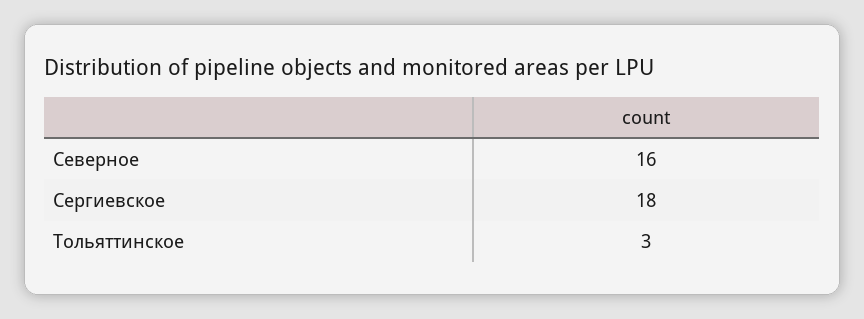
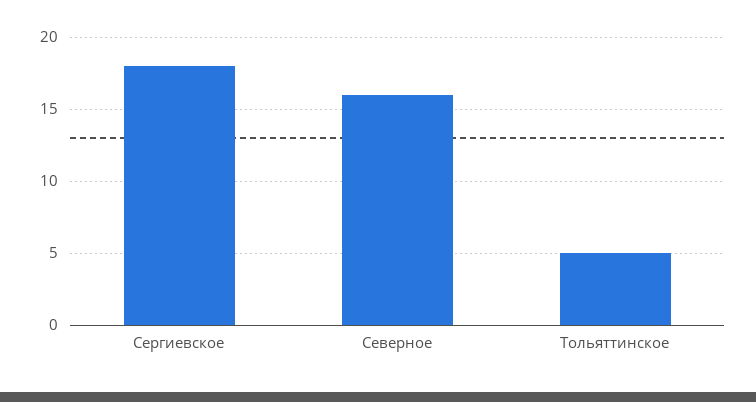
  {
    "Северное": 16,
    "Сергиевское": 18,
-   "Тольяттинское": 3
+   "Тольяттинское": 5
  }

